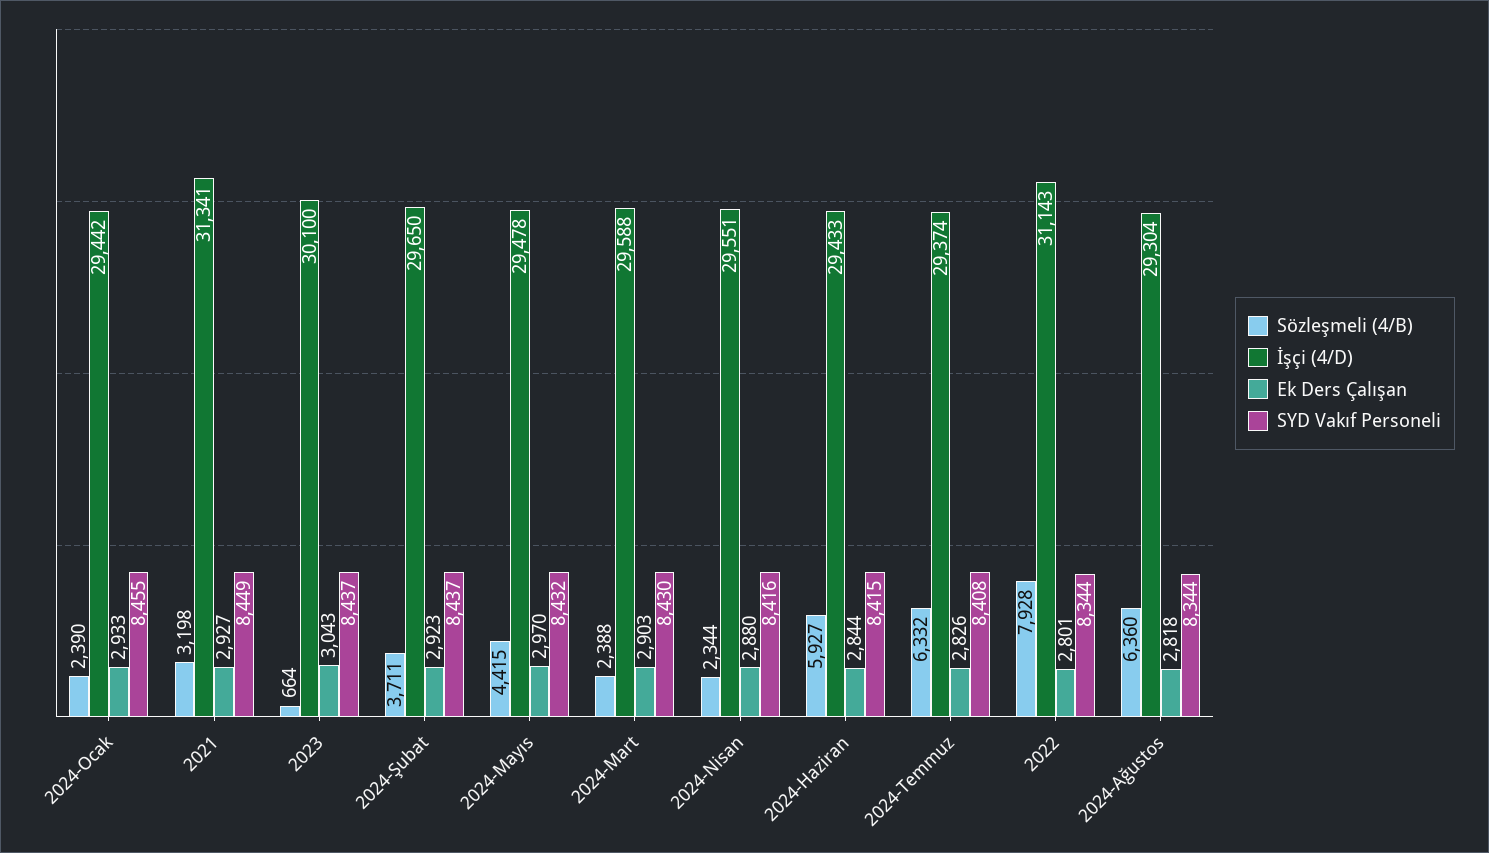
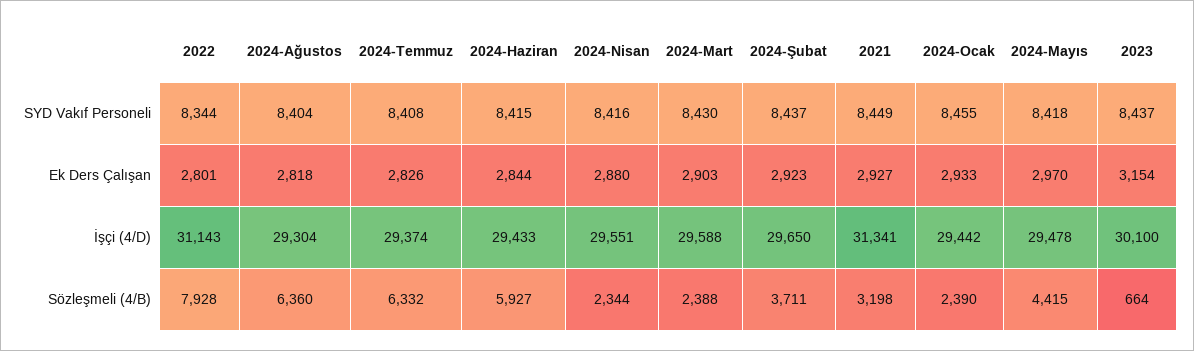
  {
    "Sözleşmeli (4/B)": {
      "2024-Ocak": 2390,
      "2021": 3198,
      "2023": 664,
      "2024-Şubat": 3711,
      "2024-Mayıs": 4415,
      "2024-Mart": 2388,
      "2024-Nisan": 2344,
      "2024-Haziran": 5927,
      "2024-Temmuz": 6332,
      "2022": 7928,
      "2024-Ağustos": 6360
    },
    "İşçi (4/D)": {
      "2024-Ocak": 29442,
      "2021": 31341,
      "2023": 30100,
      "2024-Şubat": 29650,
      "2024-Mayıs": 29478,
      "2024-Mart": 29588,
      "2024-Nisan": 29551,
      "2024-Haziran": 29433,
      "2024-Temmuz": 29374,
      "2022": 31143,
      "2024-Ağustos": 29304
    },
    "Ek Ders Çalışan": {
      "2024-Ocak": 2933,
      "2021": 2927,
-     "2023": 3043,
+     "2023": 3154,
      "2024-Şubat": 2923,
      "2024-Mayıs": 2970,
      "2024-Mart": 2903,
      "2024-Nisan": 2880,
      "2024-Haziran": 2844,
      "2024-Temmuz": 2826,
      "2022": 2801,
      "2024-Ağustos": 2818
    },
    "SYD Vakıf Personeli": {
      "2024-Ocak": 8455,
      "2021": 8449,
      "2023": 8437,
      "2024-Şubat": 8437,
-     "2024-Mayıs": 8432,
+     "2024-Mayıs": 8418,
      "2024-Mart": 8430,
      "2024-Nisan": 8416,
      "2024-Haziran": 8415,
      "2024-Temmuz": 8408,
      "2022": 8344,
-     "2024-Ağustos": 8344
+     "2024-Ağustos": 8404
    }
  }

